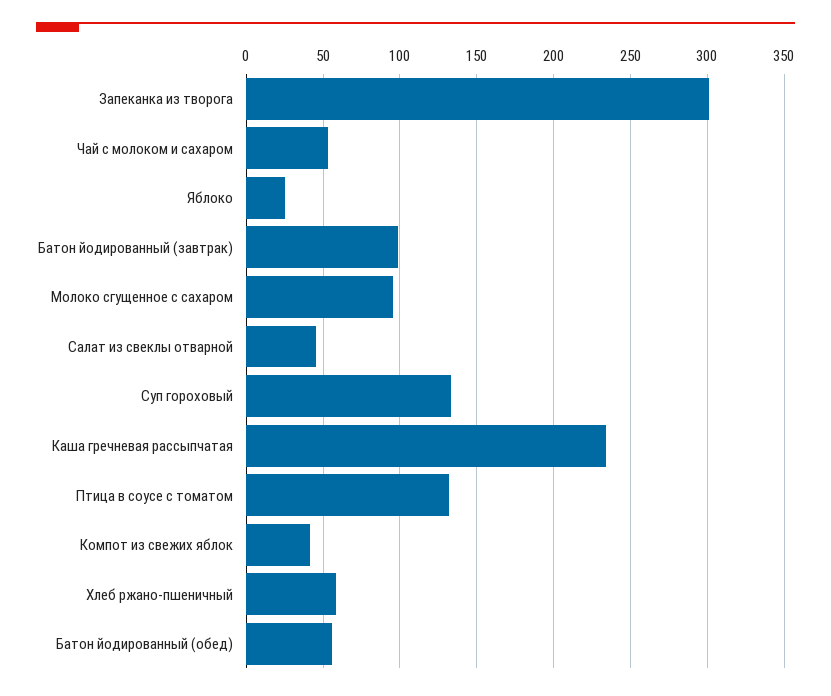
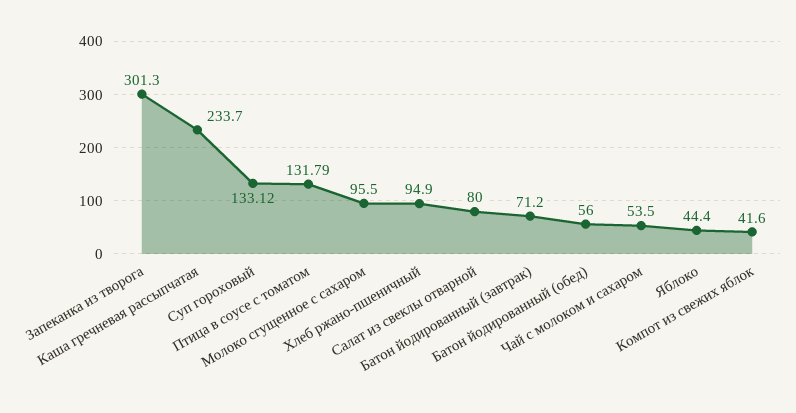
  {
    "Запеканка из творога": 301.3,
    "Чай с молоком и сахаром": 53.5,
-   "Яблоко": 25,
+   "Яблоко": 44.4,
-   "Батон йодированный (завтрак)": 100,
+   "Батон йодированный (завтрак)": 71.2,
    "Молоко сгущенное с сахаром": 95.5,
-   "Салат из свеклы отварной": 45,
+   "Салат из свеклы отварной": 80,
    "Суп гороховый": 133.12,
    "Каша гречневая рассыпчатая": 233.7,
    "Птица в соусе с томатом": 131.79,
    "Компот из свежих яблок": 41.6,
-   "Хлеб ржано-пшеничный": 60,
+   "Хлеб ржано-пшеничный": 94.9,
    "Батон йодированный (обед)": 56
  }

